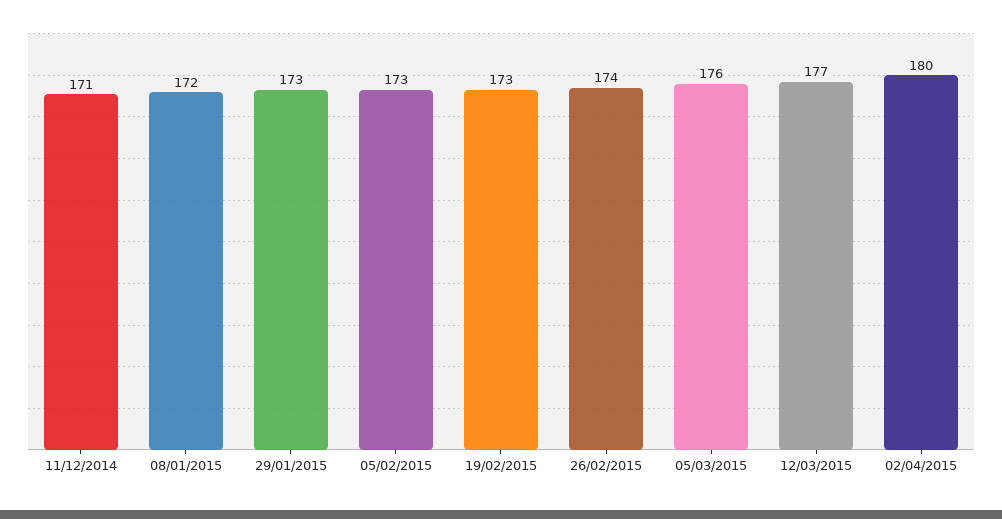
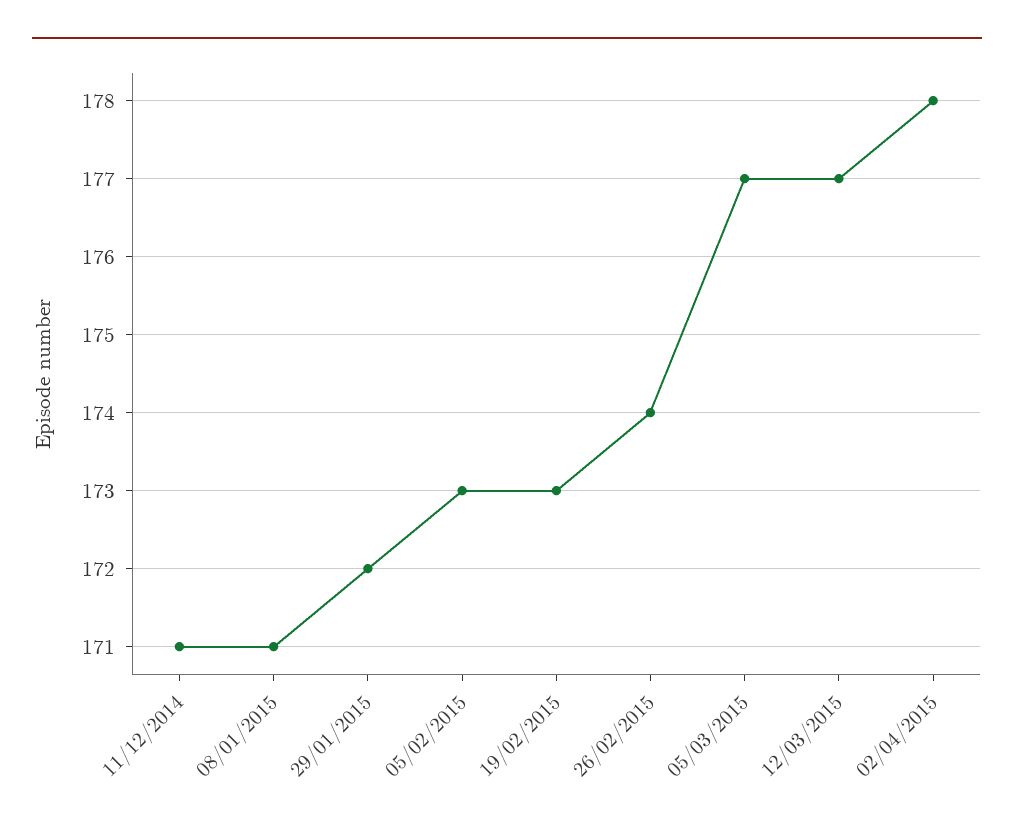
  {
    "11/12/2014": 171,
-   "08/01/2015": 172,
+   "08/01/2015": 171,
-   "29/01/2015": 173,
+   "29/01/2015": 172,
    "05/02/2015": 173,
    "19/02/2015": 173,
    "26/02/2015": 174,
-   "05/03/2015": 176,
+   "05/03/2015": 177,
    "12/03/2015": 177,
-   "02/04/2015": 180
+   "02/04/2015": 178
  }

